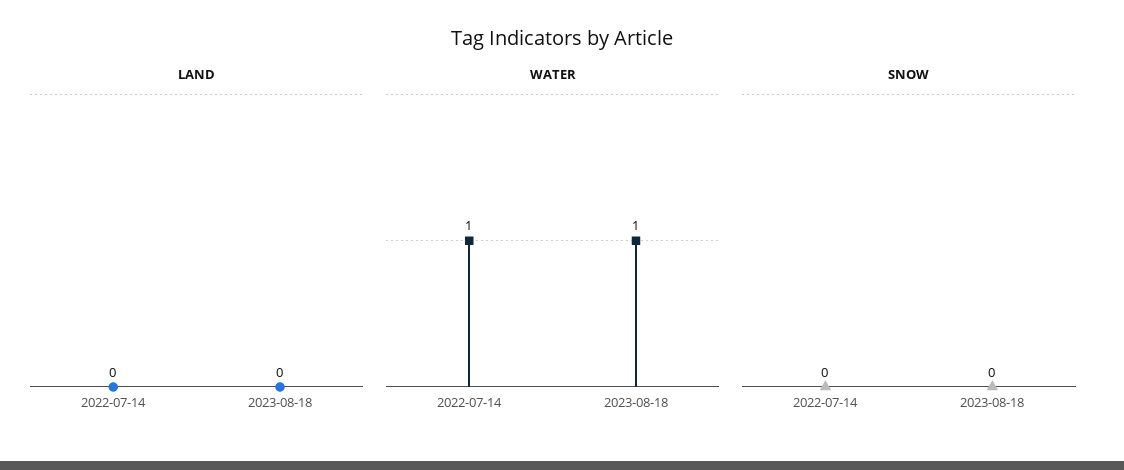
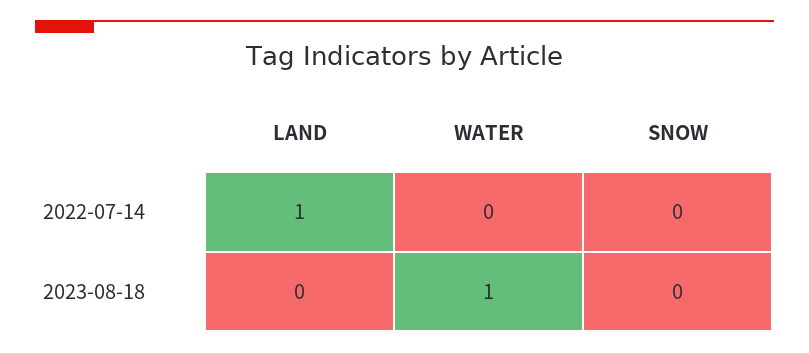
  {
    "LAND": {
-     "2022-07-14": 0,
+     "2022-07-14": 1,
      "2023-08-18": 0
    },
    "WATER": {
-     "2022-07-14": 1,
+     "2022-07-14": 0,
      "2023-08-18": 1
    },
    "SNOW": {
      "2022-07-14": 0,
      "2023-08-18": 0
    }
  }

